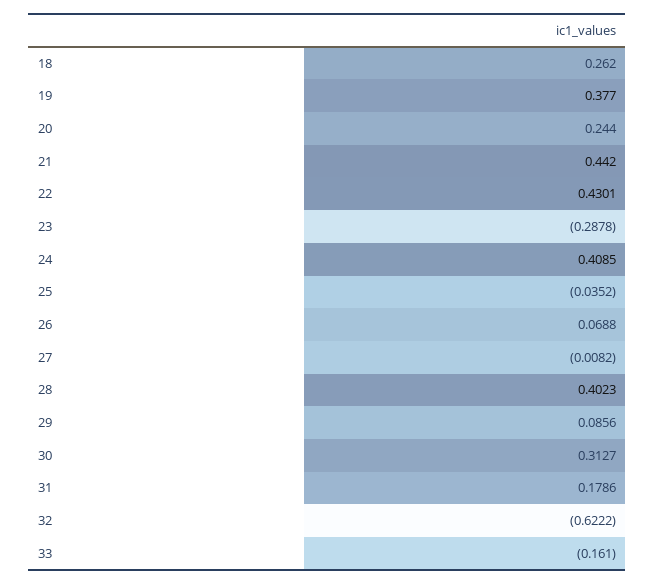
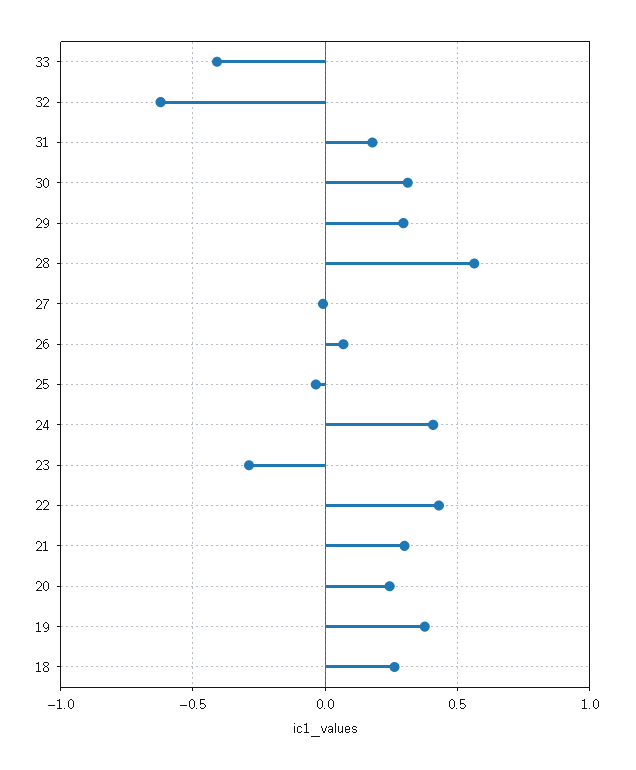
  {
    "18": 0.262,
    "19": 0.377,
    "20": 0.244,
-   "21": 0.442,
+   "21": 0.3,
    "22": 0.4301,
    "23": -0.2878,
    "24": 0.4085,
    "25": -0.0352,
    "26": 0.0688,
    "27": -0.0082,
-   "28": 0.4023,
+   "28": 0.55,
-   "29": 0.0856,
+   "29": 0.3,
    "30": 0.3127,
    "31": 0.1786,
    "32": -0.6222,
-   "33": -0.161
+   "33": -0.4
  }

